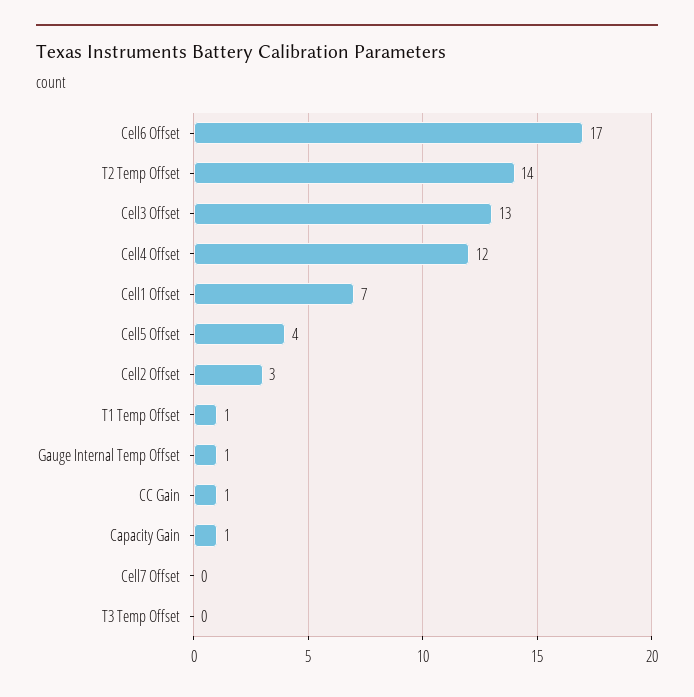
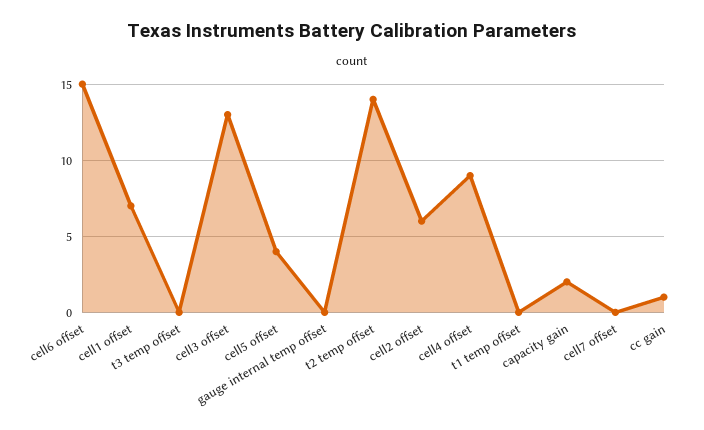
  {
-   "Cell6 Offset": 17,
+   "Cell6 Offset": 15,
    "T2 Temp Offset": 14,
    "Cell3 Offset": 13,
-   "Cell4 Offset": 12,
+   "Cell4 Offset": 9,
    "Cell1 Offset": 7,
    "Cell5 Offset": 4,
-   "Cell2 Offset": 3,
+   "Cell2 Offset": 6,
-   "T1 Temp Offset": 1,
+   "T1 Temp Offset": 0,
-   "Gauge Internal Temp Offset": 1,
+   "Gauge Internal Temp Offset": 0,
    "CC Gain": 1,
-   "Capacity Gain": 1,
+   "Capacity Gain": 2,
    "Cell7 Offset": 0,
    "T3 Temp Offset": 0
  }

